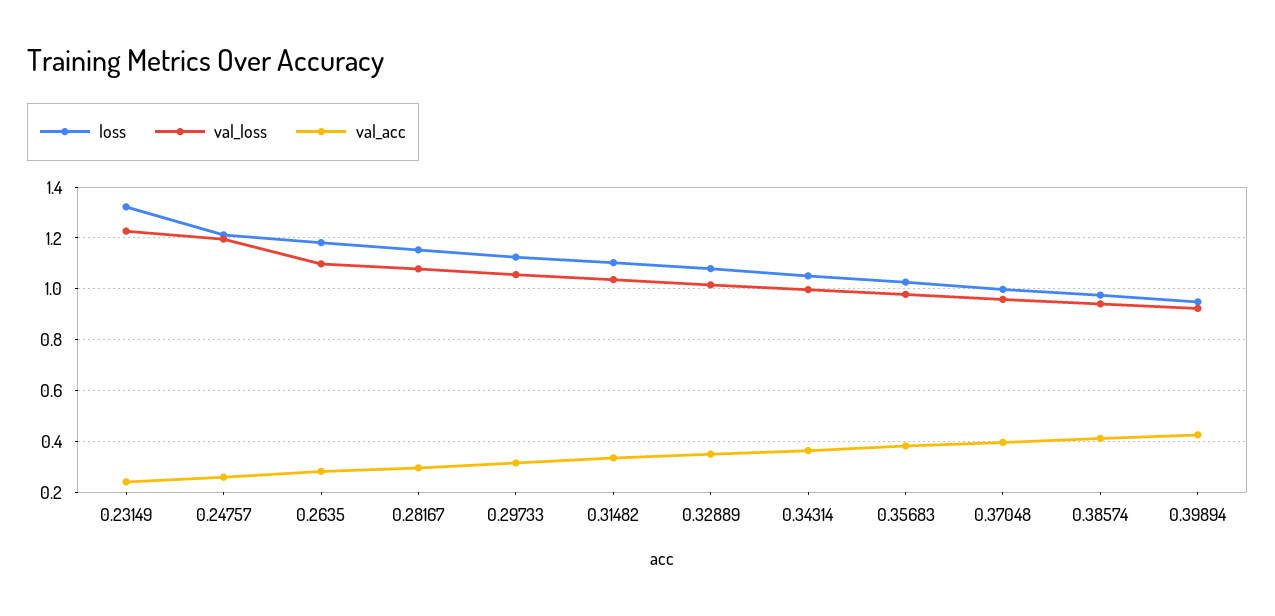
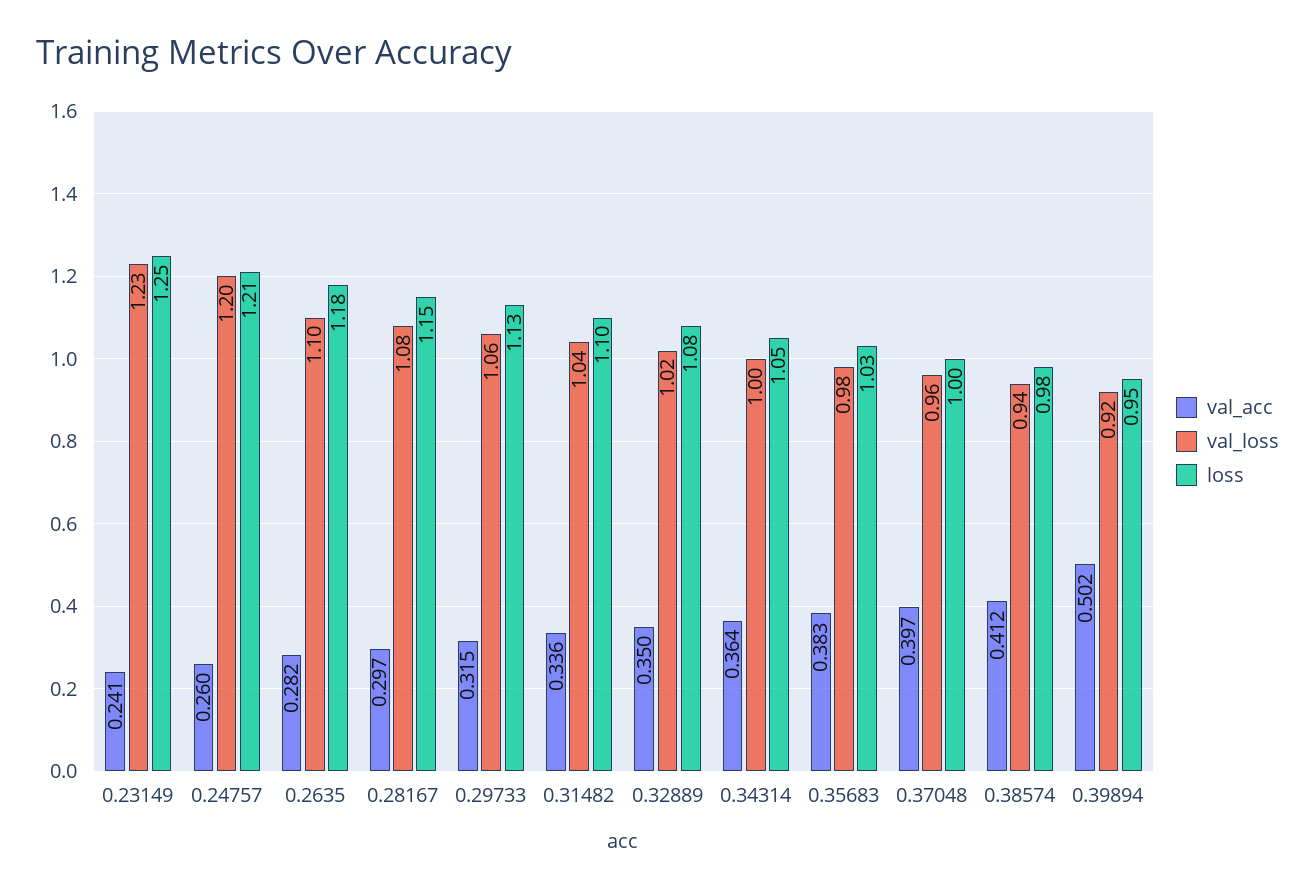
  {
    "loss": {
-     "0.23149": 1.325,
+     "0.23149": 1.25,
      "0.24757": 1.21,
      "0.2635": 1.18,
      "0.28167": 1.15,
      "0.29733": 1.13,
      "0.31482": 1.1,
      "0.32889": 1.08,
      "0.34314": 1.05,
      "0.35683": 1.03,
      "0.37048": 1,
      "0.38574": 0.98,
      "0.39894": 0.95
    },
    "val_loss": {
      "0.23149": 1.23,
      "0.24757": 1.2,
      "0.2635": 1.1,
      "0.28167": 1.08,
      "0.29733": 1.06,
      "0.31482": 1.04,
      "0.32889": 1.02,
      "0.34314": 1,
      "0.35683": 0.98,
      "0.37048": 0.96,
      "0.38574": 0.94,
      "0.39894": 0.92
    },
    "val_acc": {
      "0.23149": 0.241,
      "0.24757": 0.26,
      "0.2635": 0.282,
      "0.28167": 0.297,
      "0.29733": 0.315,
      "0.31482": 0.336,
      "0.32889": 0.35,
      "0.34314": 0.364,
      "0.35683": 0.383,
      "0.37048": 0.397,
      "0.38574": 0.412,
-     "0.39894": 0.425
+     "0.39894": 0.502
    }
  }

